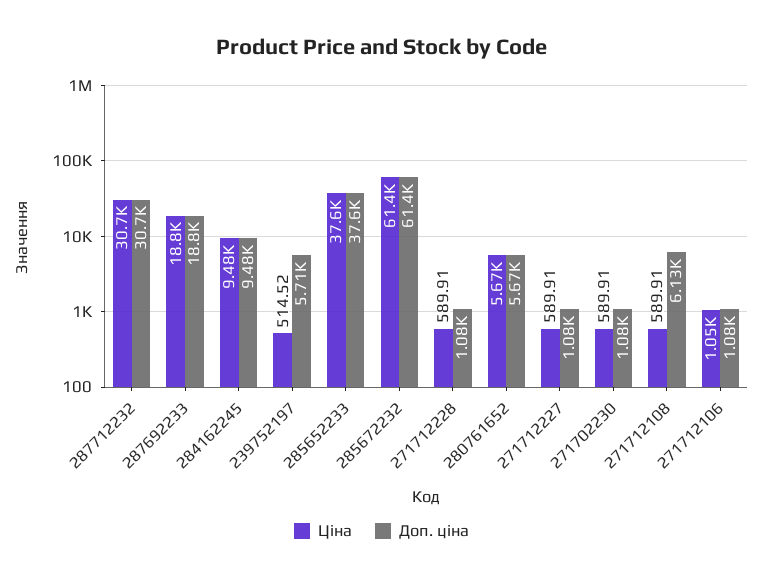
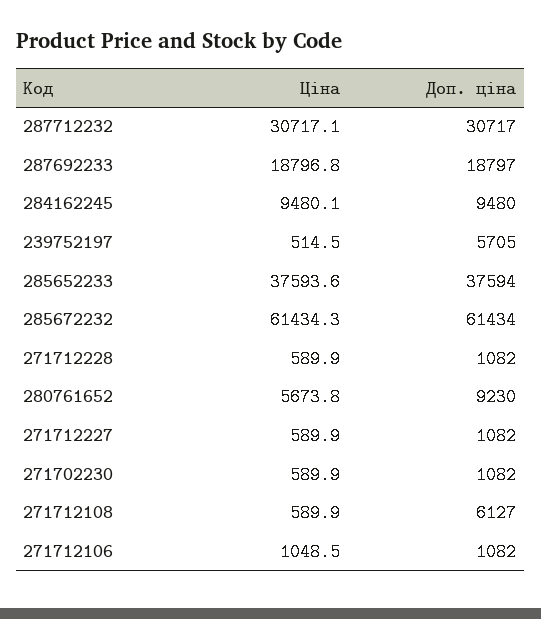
  {
    "Ціна": {
      "287712232": 30717.1,
      "287692233": 18796.8,
      "284162245": 9480.1,
      "239752197": 514.52,
      "285652233": 37593.6,
      "285672232": 61434.3,
      "271712228": 589.91,
      "280761652": 5673.8,
      "271712227": 589.91,
      "271702230": 589.91,
      "271712108": 589.91,
      "271712106": 1048.5
    },
    "Доп. ціна": {
      "287712232": 30717,
      "287692233": 18797,
      "284162245": 9480,
      "239752197": 5705,
      "285652233": 37594,
      "285672232": 61434,
      "271712228": 1082,
-     "280761652": 5670,
+     "280761652": 9230,
      "271712227": 1082,
      "271702230": 1082,
      "271712108": 6127,
      "271712106": 1082
    }
  }

